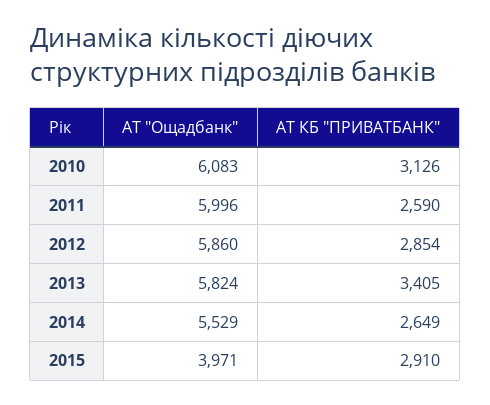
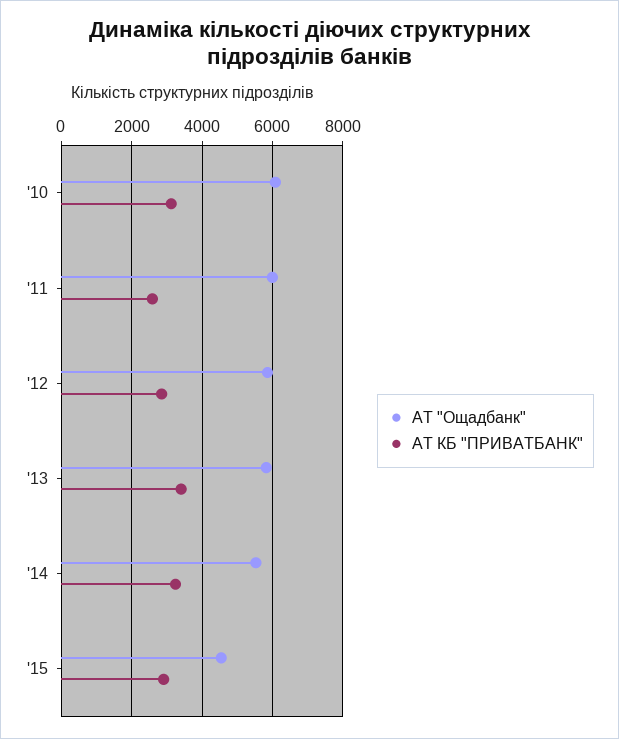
  {
    "АТ \"Ощадбанк\"": {
      "2010": 6083,
      "2011": 5996,
      "2012": 5860,
      "2013": 5824,
      "2014": 5529,
-     "2015": 3971
+     "2015": 4600
    },
    "АТ КБ \"ПРИВАТБАНК\"": {
      "2010": 3126,
      "2011": 2590,
      "2012": 2854,
      "2013": 3405,
-     "2014": 2649,
+     "2014": 3200,
      "2015": 2910
    }
  }

